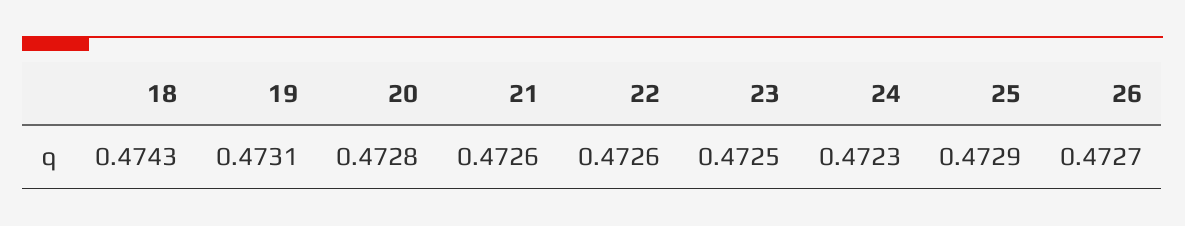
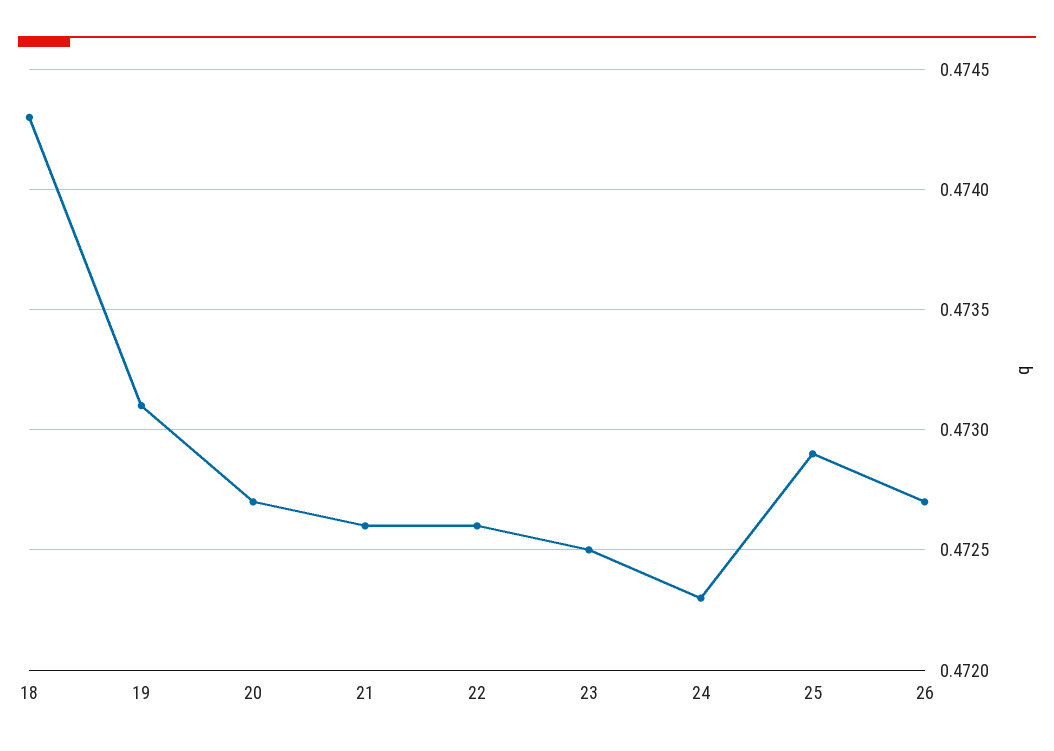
  {
    "18": 0.4743,
    "19": 0.4731,
-   "20": 0.4728,
+   "20": 0.4727,
    "21": 0.4726,
    "22": 0.4726,
    "23": 0.4725,
    "24": 0.4723,
    "25": 0.4729,
    "26": 0.4727
  }

